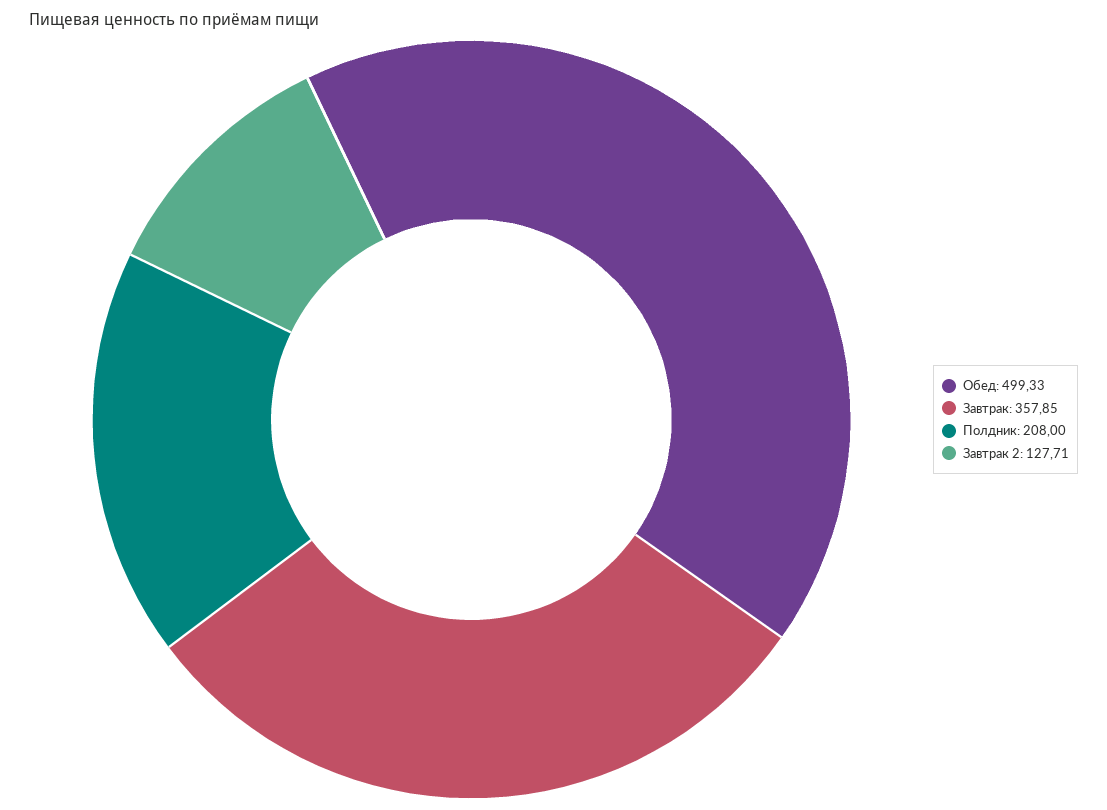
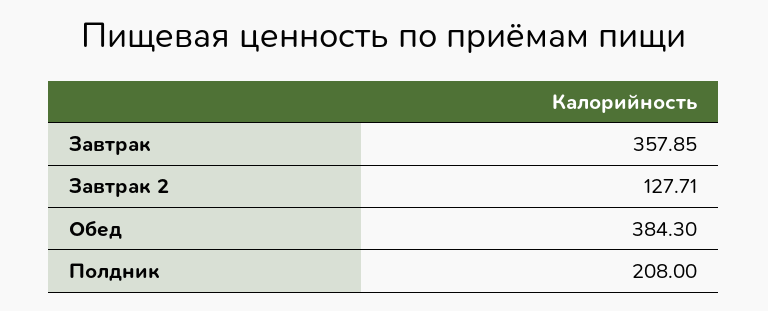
  {
-   "Обед": 499.33,
+   "Обед": 384.3,
    "Завтрак": 357.85,
    "Полдник": 208,
    "Завтрак 2": 127.71
  }

